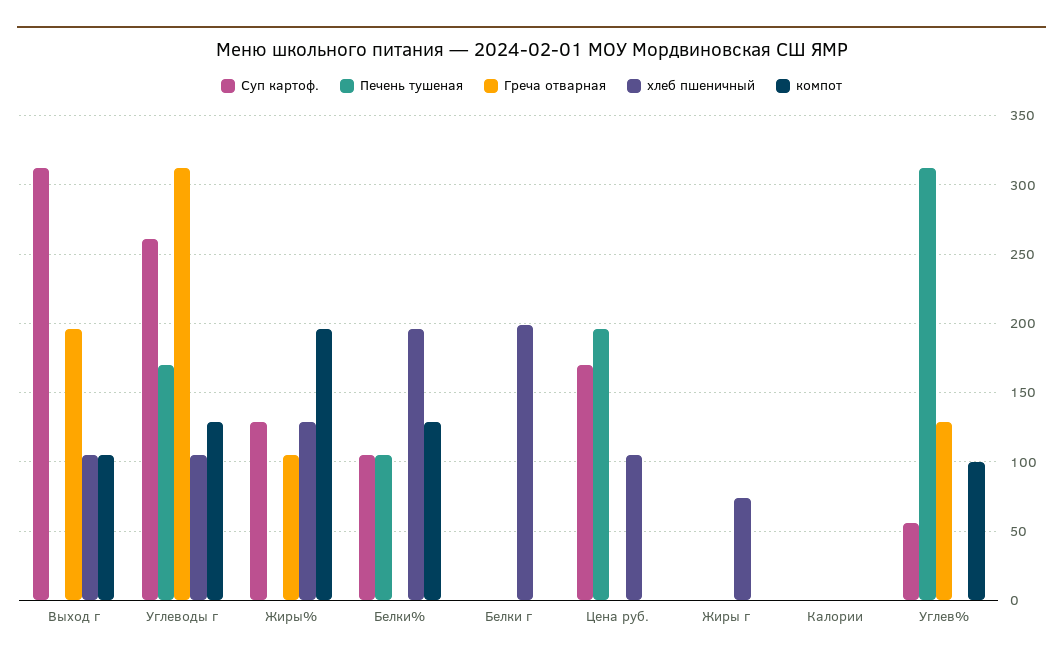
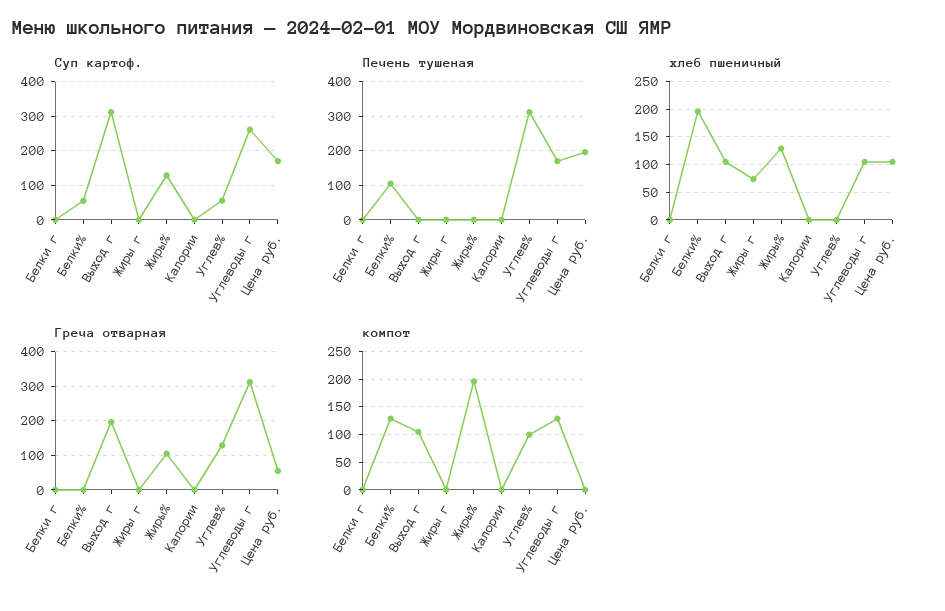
  {
    "Суп картоф.": {
      "Выход г": 310,
      "Углеводы г": 260,
      "Жиры%": 130,
-     "Белки%": 105,
+     "Белки%": 60,
      "Белки г": 0,
      "Цена руб.": 170,
      "Жиры г": 0,
      "Калории": 0,
      "Углев%": 55
    },
    "Печень тушеная": {
      "Выход г": 0,
      "Углеводы г": 170,
      "Жиры%": 0,
      "Белки%": 105,
      "Белки г": 0,
      "Цена руб.": 195,
      "Жиры г": 0,
      "Калории": 0,
      "Углев%": 310
    },
    "Греча отварная": {
      "Выход г": 195,
      "Углеводы г": 310,
      "Жиры%": 105,
      "Белки%": 0,
      "Белки г": 0,
-     "Цена руб.": 0,
+     "Цена руб.": 60,
      "Жиры г": 0,
      "Калории": 0,
      "Углев%": 130
    },
    "хлеб пшеничный": {
      "Выход г": 105,
      "Углеводы г": 105,
      "Жиры%": 130,
      "Белки%": 195,
-     "Белки г": 200,
+     "Белки г": 0,
      "Цена руб.": 105,
      "Жиры г": 75,
      "Калории": 0,
      "Углев%": 0
    },
    "компот": {
      "Выход г": 105,
      "Углеводы г": 130,
      "Жиры%": 195,
      "Белки%": 130,
      "Белки г": 0,
      "Цена руб.": 0,
      "Жиры г": 0,
      "Калории": 0,
      "Углев%": 100
    }
  }

